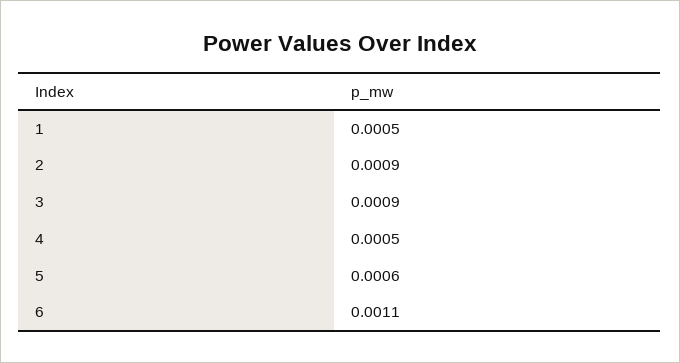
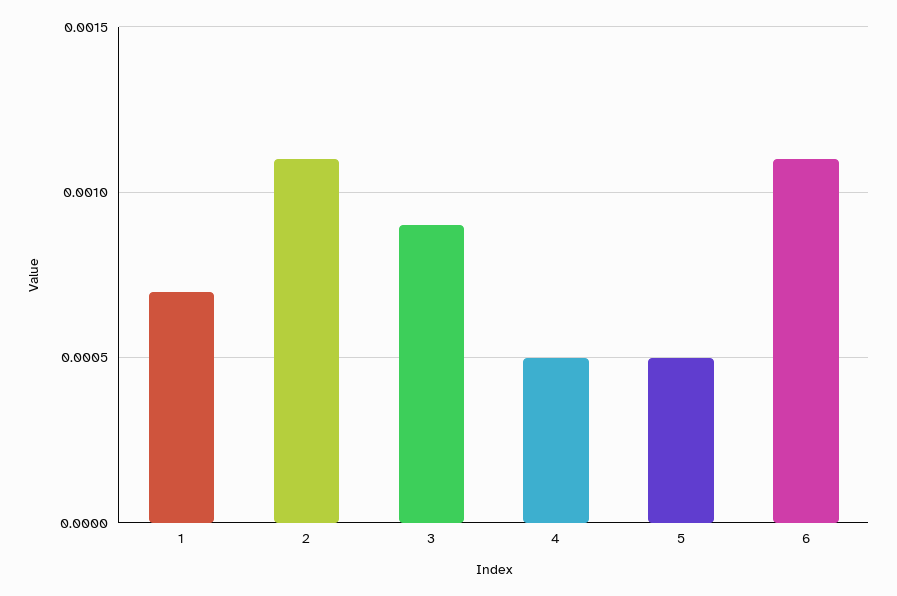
  {
-   "1": 0.0005,
+   "1": 0.0007,
-   "2": 0.0009,
+   "2": 0.0011,
    "3": 0.0009,
    "4": 0.0005,
-   "5": 0.0006,
+   "5": 0.0005,
    "6": 0.0011
  }

